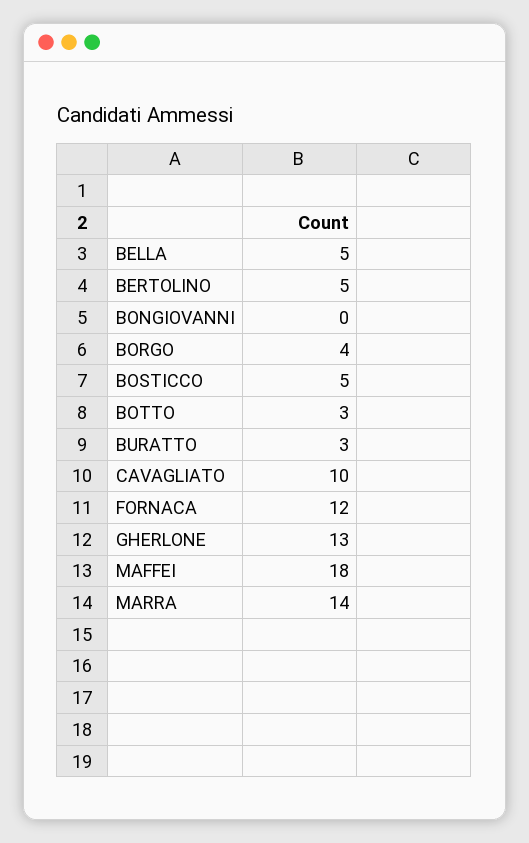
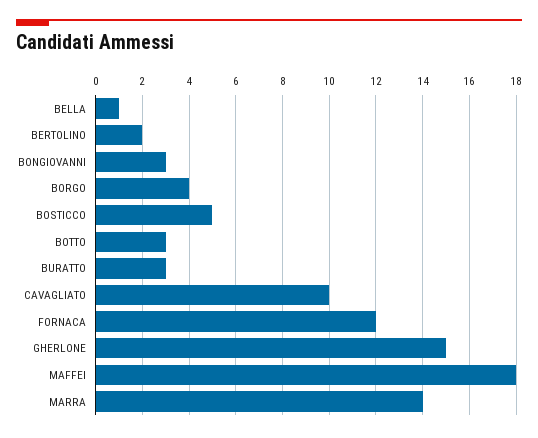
  {
-   "BELLA": 5,
+   "BELLA": 1,
-   "BERTOLINO": 5,
+   "BERTOLINO": 2,
-   "BONGIOVANNI": 0,
+   "BONGIOVANNI": 3,
    "BORGO": 4,
    "BOSTICCO": 5,
    "BOTTO": 3,
    "BURATTO": 3,
    "CAVAGLIATO": 10,
    "FORNACA": 12,
-   "GHERLONE": 13,
+   "GHERLONE": 15,
    "MAFFEI": 18,
    "MARRA": 14
  }

